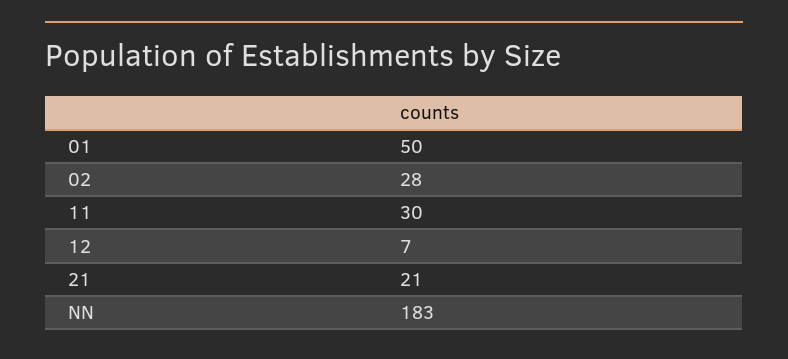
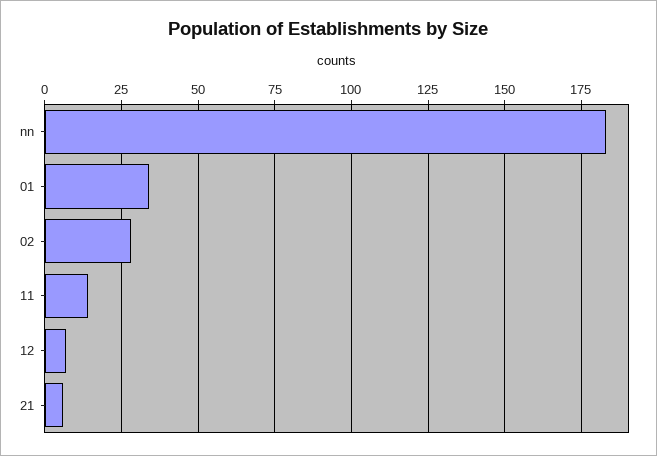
  {
-   "01": 50,
+   "01": 35,
    "02": 28,
-   "11": 30,
+   "11": 15,
    "12": 7,
-   "21": 21,
+   "21": 5,
    "NN": 183
  }

